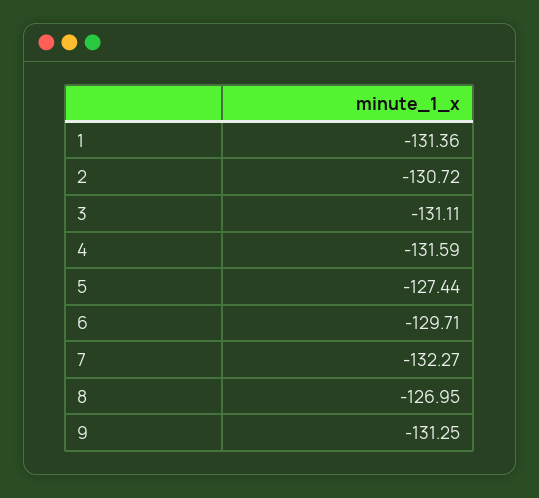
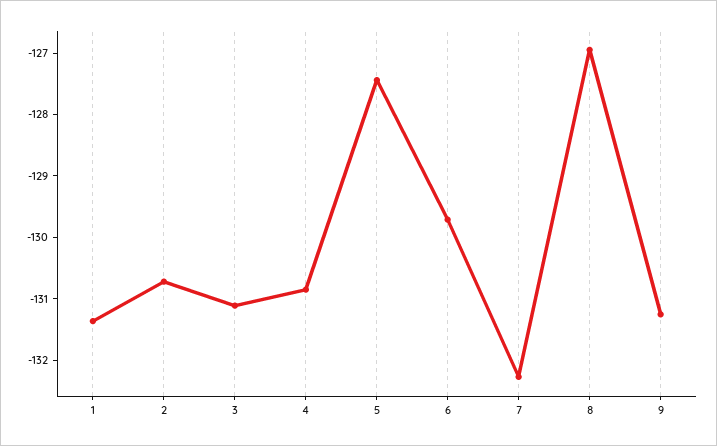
  {
    "1": -131.36,
    "2": -130.72,
    "3": -131.11,
-   "4": -131.59,
+   "4": -130.8,
    "5": -127.44,
    "6": -129.71,
    "7": -132.27,
    "8": -126.95,
    "9": -131.25
  }

